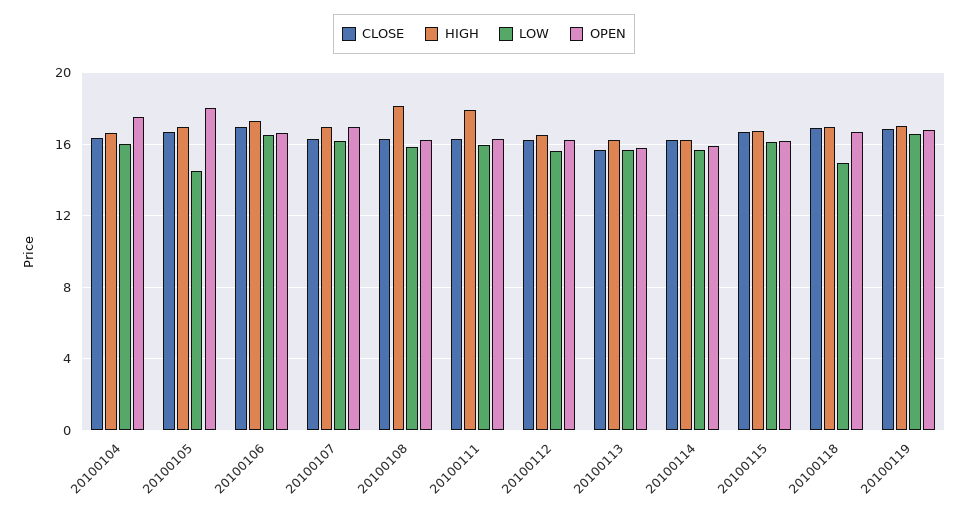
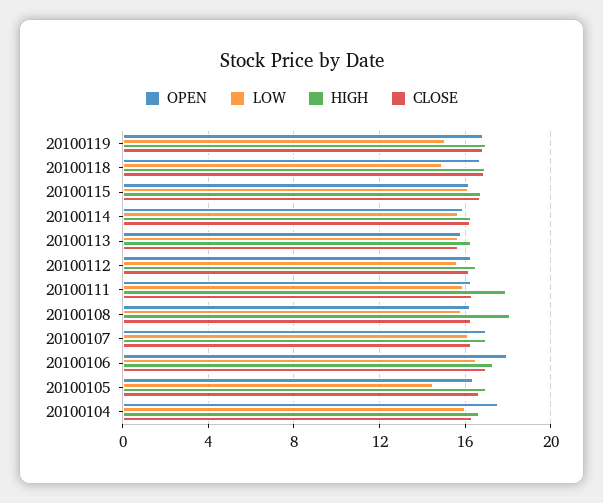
  {
    "CLOSE": {
      "20100104": 16.5,
      "20100105": 16.5,
      "20100106": 17,
      "20100107": 16.5,
      "20100108": 16.5,
      "20100111": 16.5,
      "20100112": 16,
      "20100113": 15.5,
      "20100114": 16,
      "20100115": 16.5,
      "20100118": 17,
      "20100119": 17
    },
    "HIGH": {
      "20100104": 16.5,
      "20100105": 17,
      "20100106": 17.5,
      "20100107": 17,
      "20100108": 18,
      "20100111": 18,
      "20100112": 16.5,
      "20100113": 16.5,
      "20100114": 16.5,
      "20100115": 16.5,
      "20100118": 17,
      "20100119": 17
    },
    "LOW": {
      "20100104": 16,
      "20100105": 14.5,
      "20100106": 16.5,
      "20100107": 16,
      "20100108": 16,
      "20100111": 16,
      "20100112": 15.5,
      "20100113": 15.5,
      "20100114": 15.5,
      "20100115": 16,
      "20100118": 15,
-     "20100119": 16.5
+     "20100119": 15
    },
    "OPEN": {
      "20100104": 17.5,
-     "20100105": 18,
+     "20100105": 16.5,
-     "20100106": 16.5,
+     "20100106": 18,
      "20100107": 17,
      "20100108": 16,
      "20100111": 16.5,
      "20100112": 16.5,
      "20100113": 16,
      "20100114": 16,
      "20100115": 16,
      "20100118": 16.5,
      "20100119": 17
    }
  }

